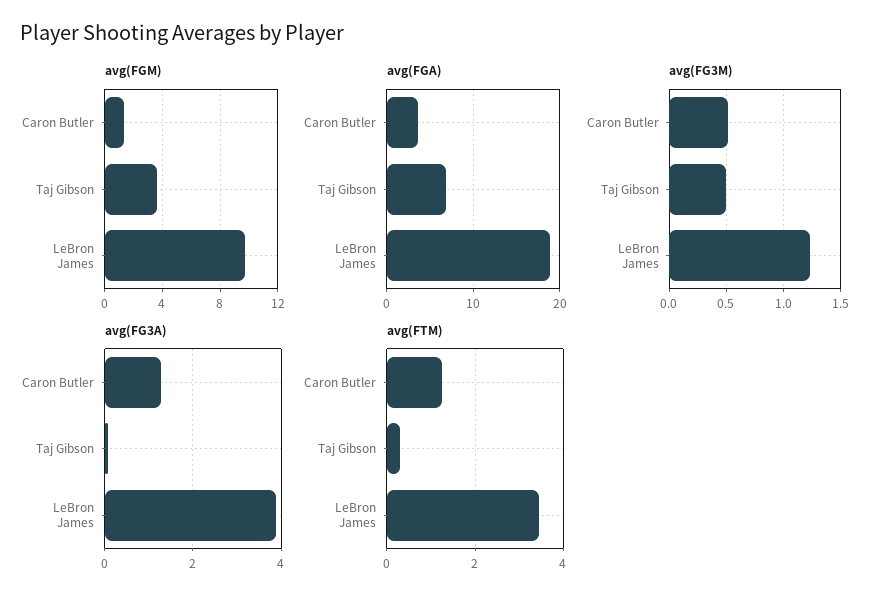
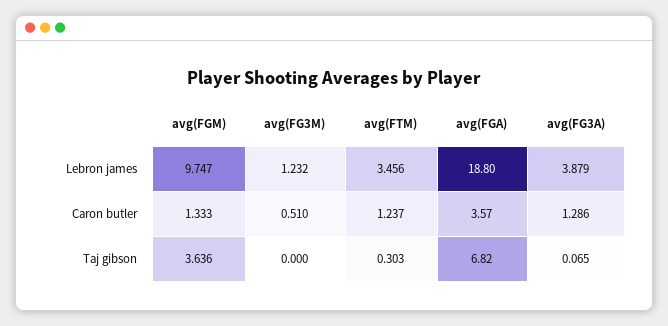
  {
    "avg(FGM)": {
      "Caron Butler": 1.333,
      "Taj Gibson": 3.636,
      "LeBron James": 9.747
    },
    "avg(FGA)": {
      "Caron Butler": 3.57,
      "Taj Gibson": 6.82,
      "LeBron James": 18.8
    },
    "avg(FG3M)": {
      "Caron Butler": 0.51,
-     "Taj Gibson": 0.5,
+     "Taj Gibson": 0,
      "LeBron James": 1.232
    },
    "avg(FG3A)": {
      "Caron Butler": 1.286,
      "Taj Gibson": 0.065,
      "LeBron James": 3.879
    },
    "avg(FTM)": {
      "Caron Butler": 1.237,
      "Taj Gibson": 0.303,
      "LeBron James": 3.456
    }
  }

